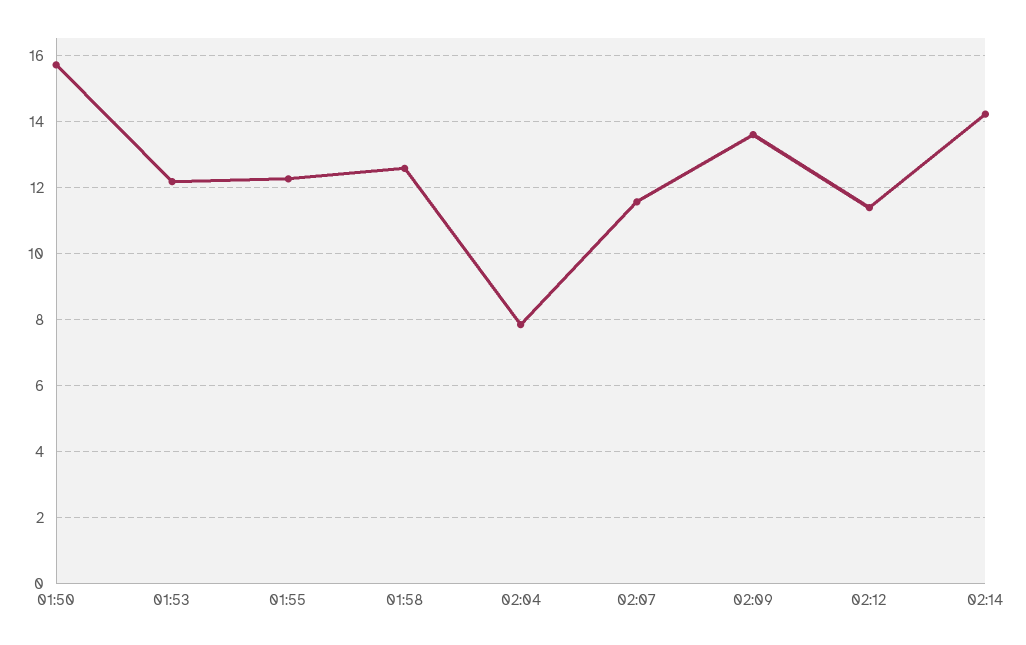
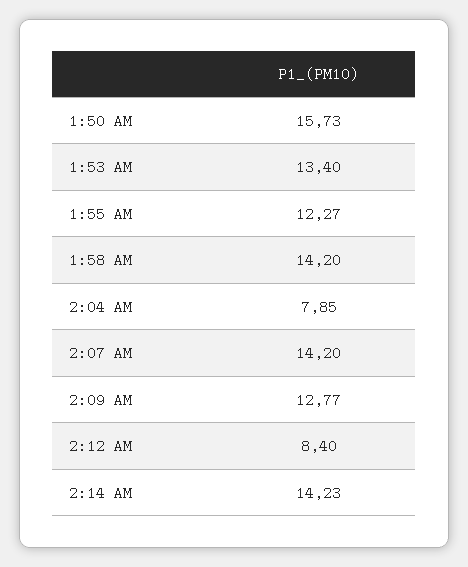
  {
    "01:50": 15.73,
-   "01:53": 12.2,
+   "01:53": 13.4,
    "01:55": 12.27,
-   "01:58": 12.6,
+   "01:58": 14.2,
    "02:04": 7.85,
-   "02:07": 11.6,
+   "02:07": 14.2,
-   "02:09": 13.6,
+   "02:09": 12.77,
-   "02:12": 11.4,
+   "02:12": 8.4,
    "02:14": 14.23
  }

